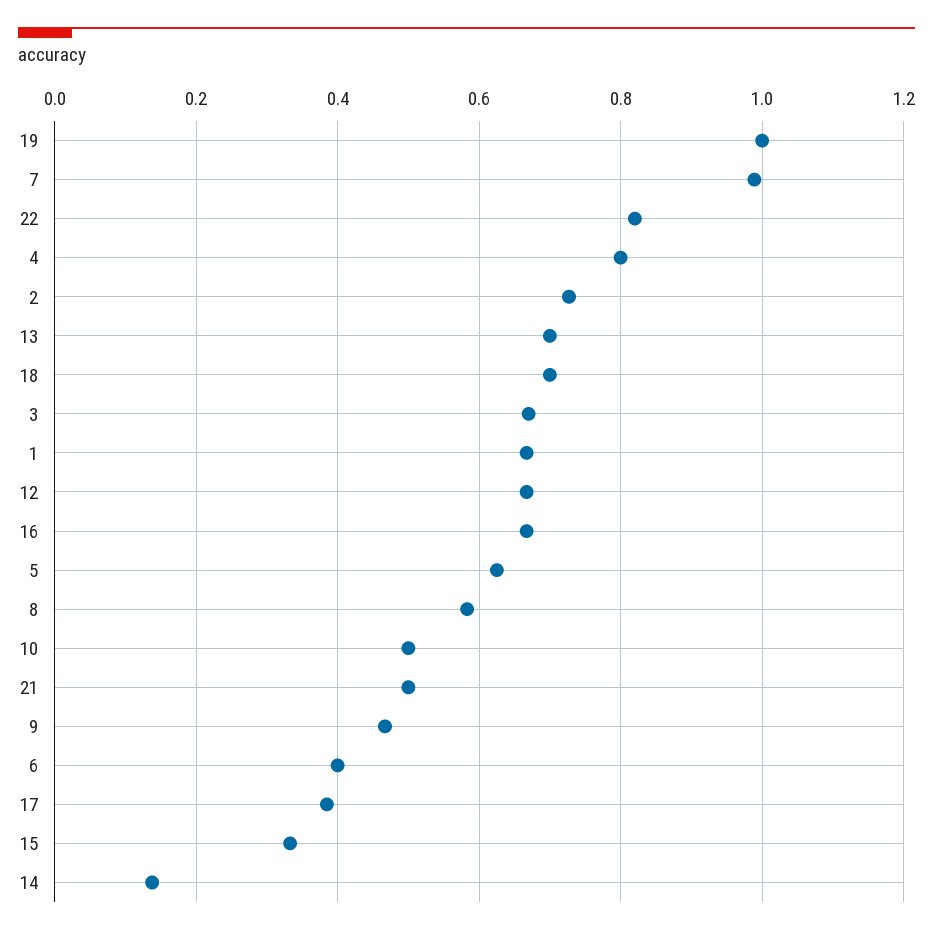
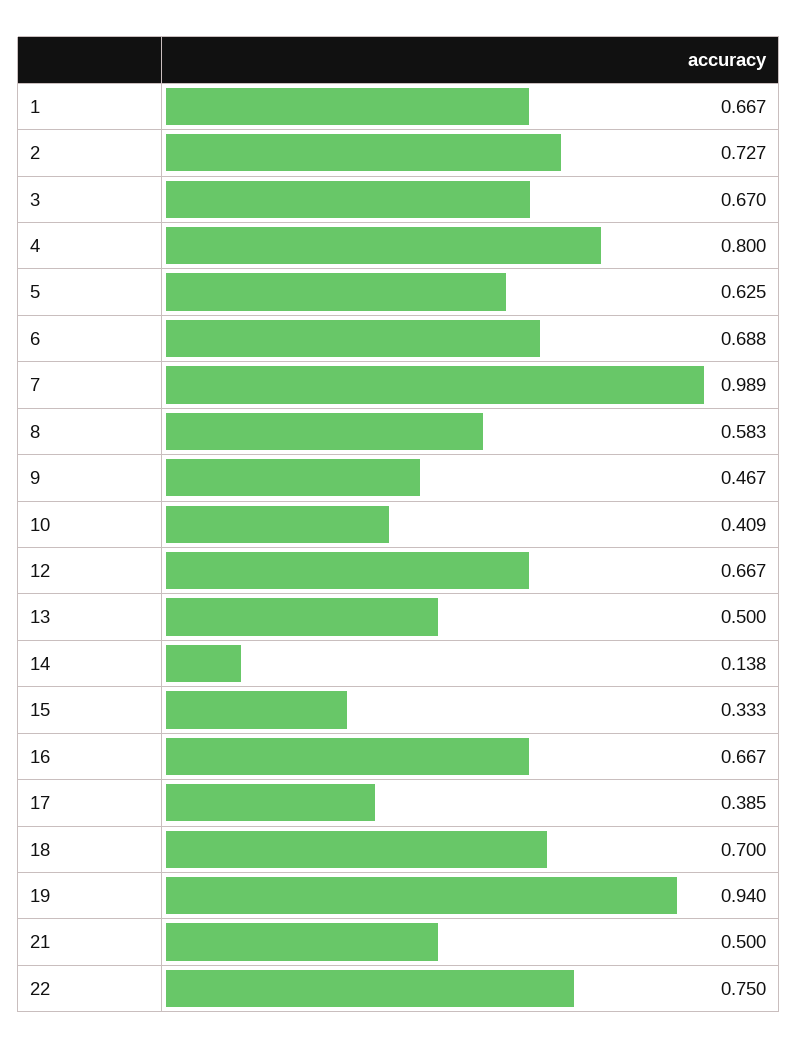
  {
-   "19": 1,
+   "19": 0.94,
    "7": 0.989,
-   "22": 0.82,
+   "22": 0.75,
    "4": 0.8,
    "2": 0.727,
-   "13": 0.7,
+   "13": 0.5,
    "18": 0.7,
    "3": 0.67,
    "1": 0.667,
    "12": 0.667,
    "16": 0.667,
    "5": 0.625,
    "8": 0.583,
-   "10": 0.5,
+   "10": 0.409,
    "21": 0.5,
    "9": 0.467,
-   "6": 0.4,
+   "6": 0.688,
    "17": 0.385,
    "15": 0.333,
    "14": 0.138
  }

